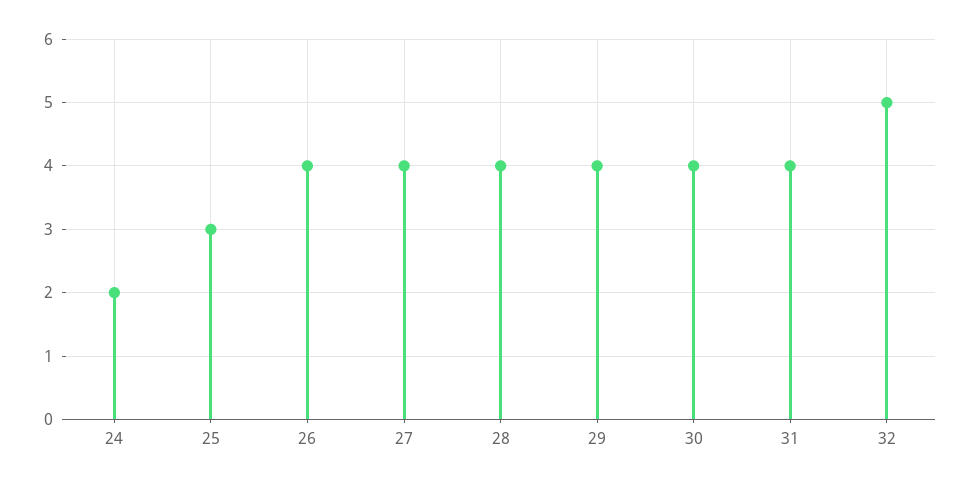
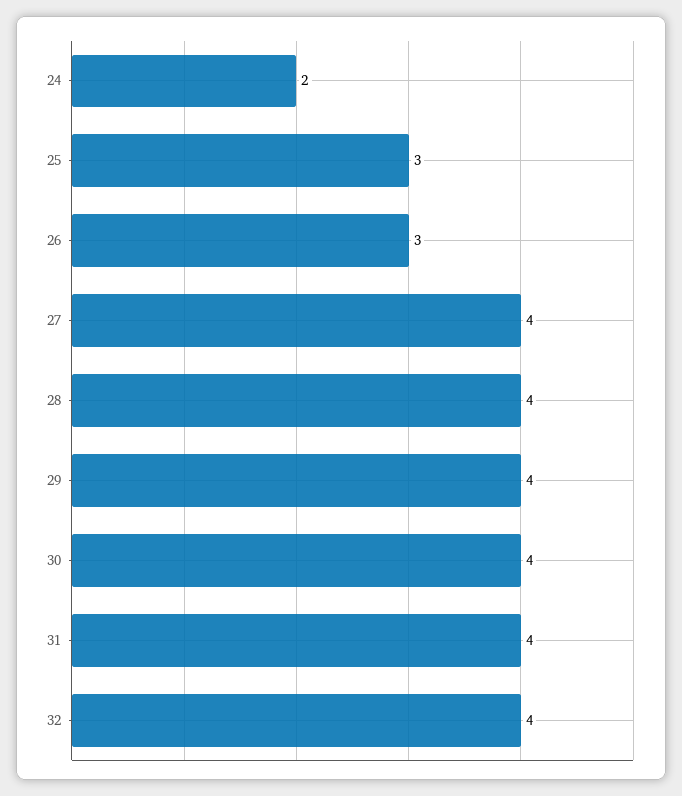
  {
    "24": 2,
    "25": 3,
-   "26": 4,
+   "26": 3,
    "27": 4,
    "28": 4,
    "29": 4,
    "30": 4,
    "31": 4,
-   "32": 5
+   "32": 4
  }

